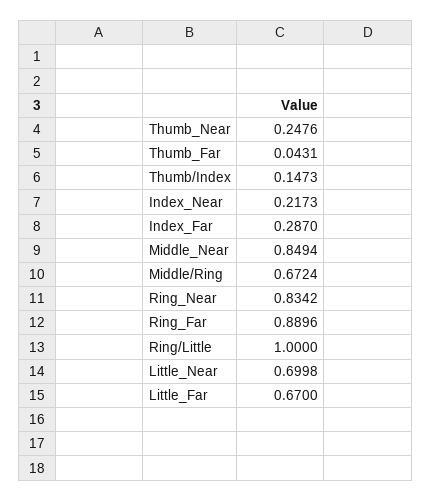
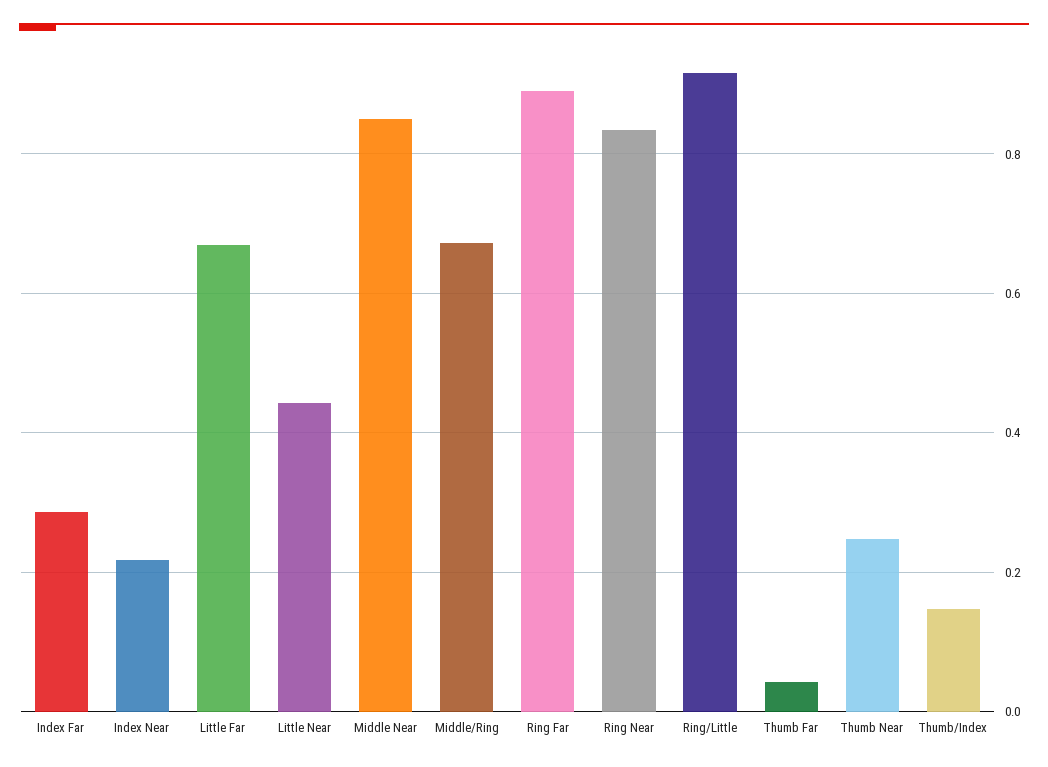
  {
    "Thumb_Near": 0.2476,
    "Thumb_Far": 0.0431,
    "Thumb/Index": 0.1473,
    "Index_Near": 0.2173,
    "Index_Far": 0.287,
    "Middle_Near": 0.8494,
    "Middle/Ring": 0.6724,
    "Ring_Near": 0.8342,
    "Ring_Far": 0.8896,
-   "Ring/Little": 1,
+   "Ring/Little": 0.92,
-   "Little_Near": 0.6998,
+   "Little_Near": 0.44,
    "Little_Far": 0.67
  }

